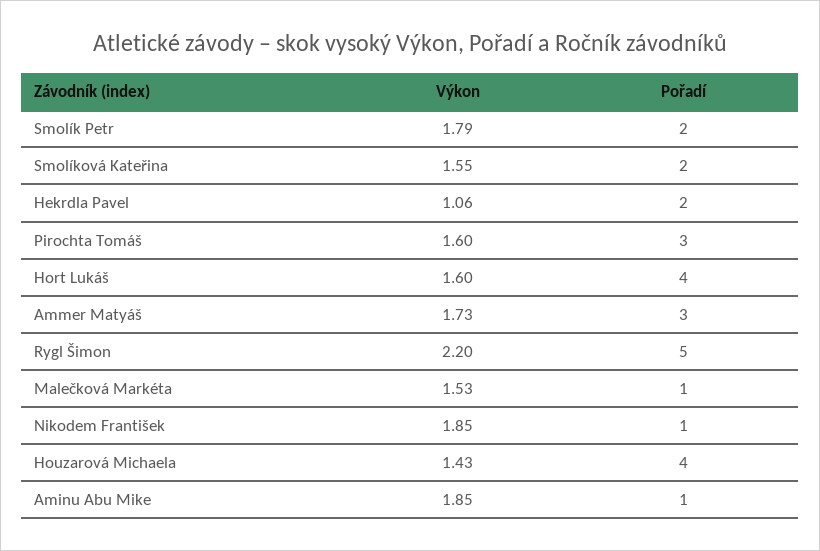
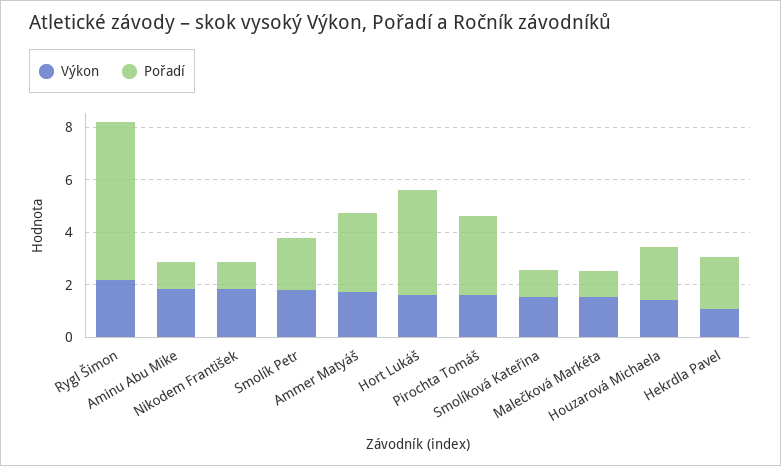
  {
    "Výkon": {
      "Smolík Petr": 1.79,
      "Smolíková Kateřina": 1.55,
      "Hekrdla Pavel": 1.06,
      "Pirochta Tomáš": 1.6,
      "Hort Lukáš": 1.6,
      "Ammer Matyáš": 1.73,
      "Rygl Šimon": 2.2,
      "Malečková Markéta": 1.53,
      "Nikodem František": 1.85,
      "Houzarová Michaela": 1.43,
      "Aminu Abu Mike": 1.85
    },
    "Pořadí": {
      "Smolík Petr": 2,
-     "Smolíková Kateřina": 2,
+     "Smolíková Kateřina": 1,
      "Hekrdla Pavel": 2,
      "Pirochta Tomáš": 3,
      "Hort Lukáš": 4,
      "Ammer Matyáš": 3,
-     "Rygl Šimon": 5,
+     "Rygl Šimon": 6,
      "Malečková Markéta": 1,
      "Nikodem František": 1,
-     "Houzarová Michaela": 4,
+     "Houzarová Michaela": 2,
      "Aminu Abu Mike": 1
    }
  }

